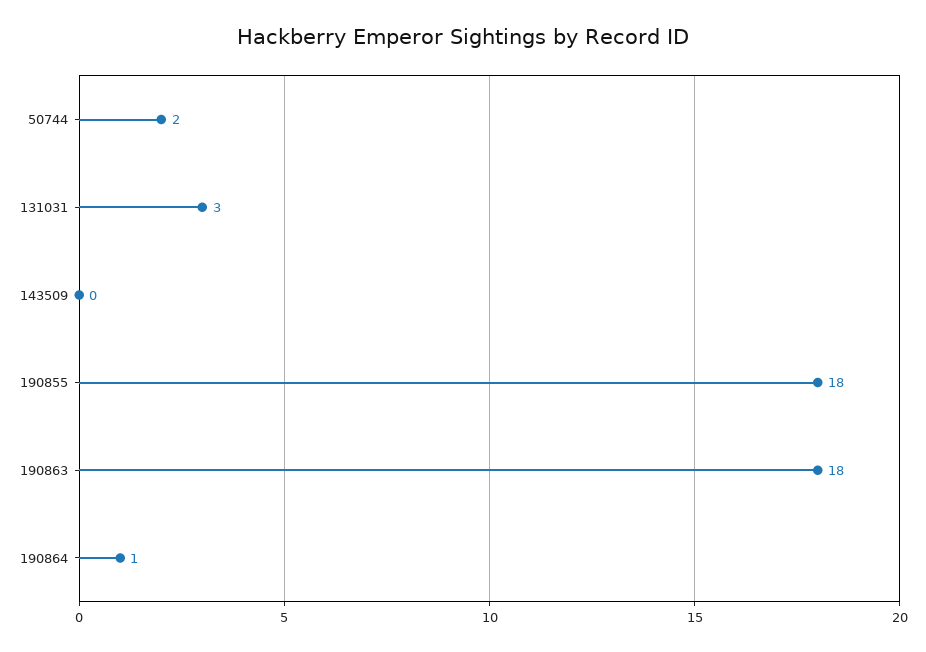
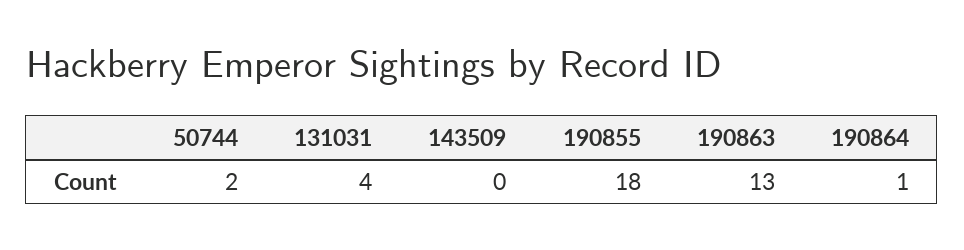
  {
    "50744": 2,
-   "131031": 3,
+   "131031": 4,
    "143509": 0,
    "190855": 18,
-   "190863": 18,
+   "190863": 13,
    "190864": 1
  }

